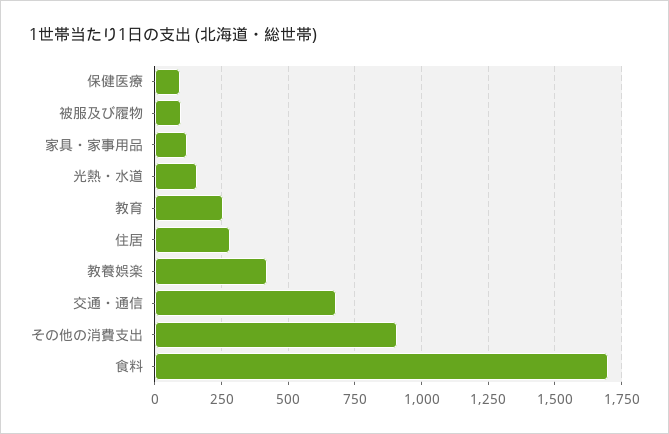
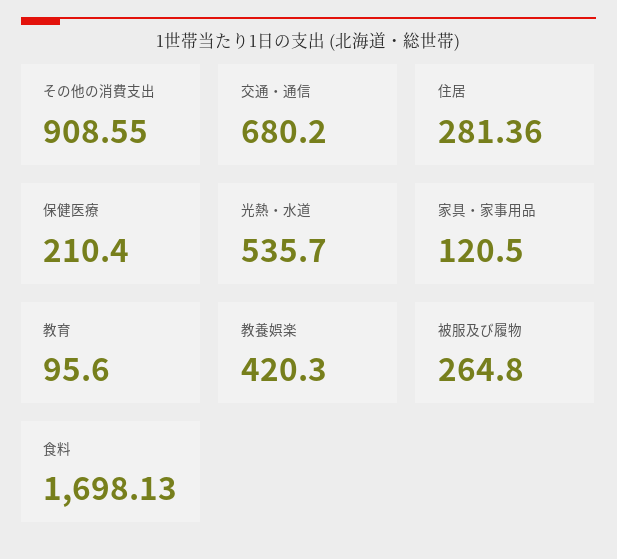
  {
-   "保健医療": 100,
+   "保健医療": 210.4,
-   "被服及び履物": 100,
+   "被服及び履物": 264.8,
    "家具・家事用品": 120.5,
-   "光熱・水道": 150,
+   "光熱・水道": 535.7,
-   "教育": 250,
+   "教育": 95.6,
    "住居": 281.36,
    "教養娯楽": 420.3,
    "交通・通信": 680.2,
    "その他の消費支出": 908.55,
    "食料": 1698.13
  }

